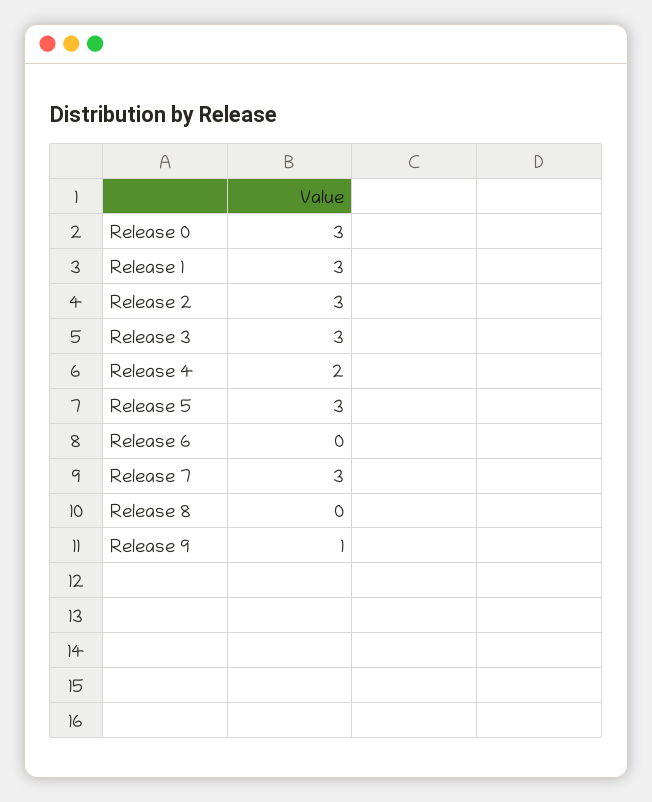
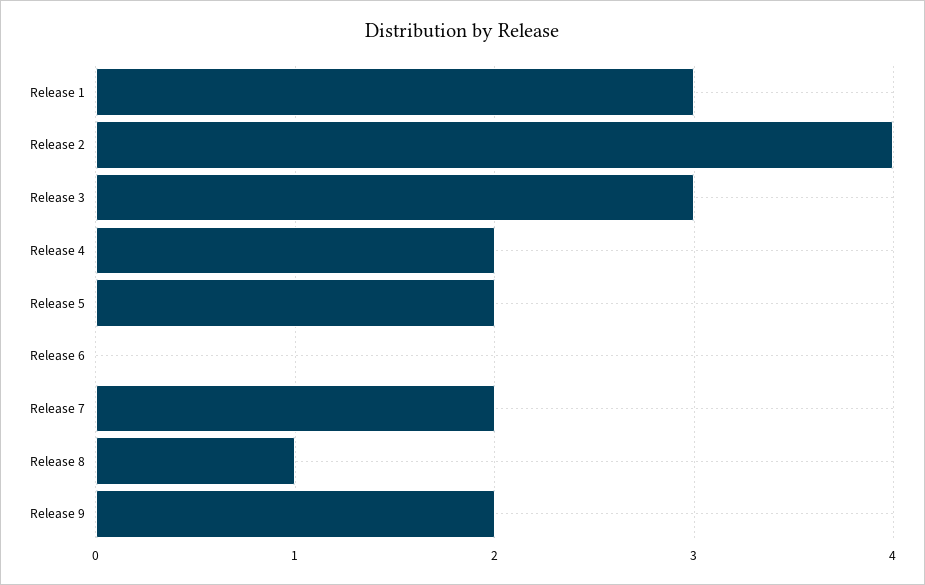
  {
-   "Release 0": 3,
    "Release 1": 3,
-   "Release 2": 3,
+   "Release 2": 4,
    "Release 3": 3,
    "Release 4": 2,
-   "Release 5": 3,
+   "Release 5": 2,
    "Release 6": 0,
-   "Release 7": 3,
+   "Release 7": 2,
-   "Release 8": 0,
+   "Release 8": 1,
-   "Release 9": 1
+   "Release 9": 2
  }

